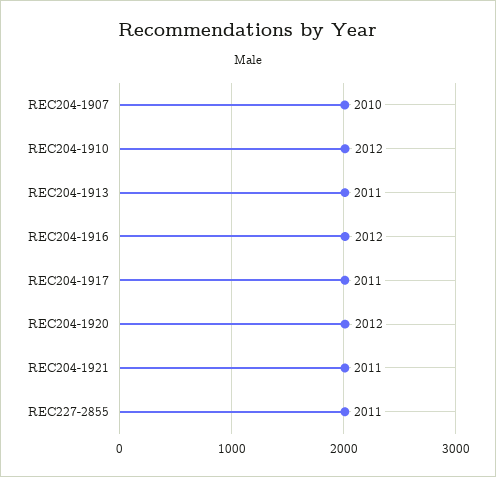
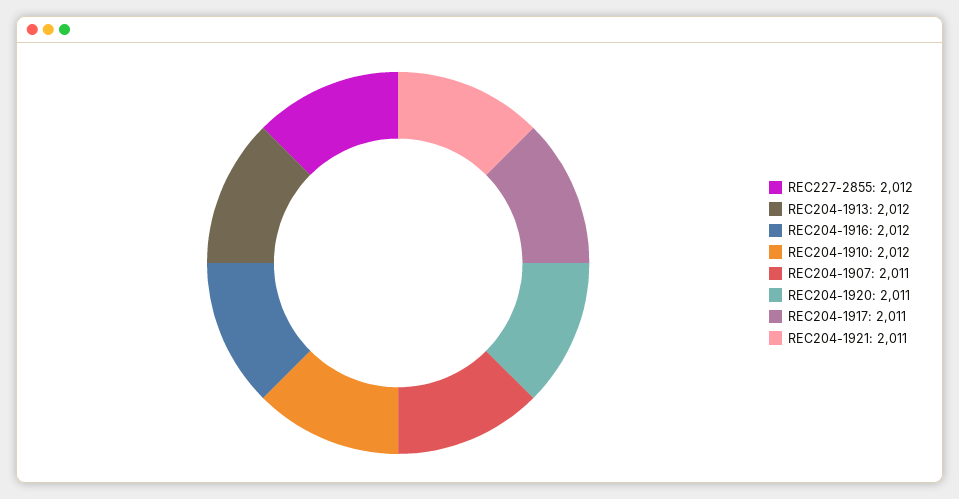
  {
-   "REC204-1907": 2010,
+   "REC204-1907": 2011,
    "REC204-1910": 2012,
-   "REC204-1913": 2011,
+   "REC204-1913": 2012,
    "REC204-1916": 2012,
    "REC204-1917": 2011,
-   "REC204-1920": 2012,
+   "REC204-1920": 2011,
    "REC204-1921": 2011,
-   "REC227-2855": 2011
+   "REC227-2855": 2012
  }

